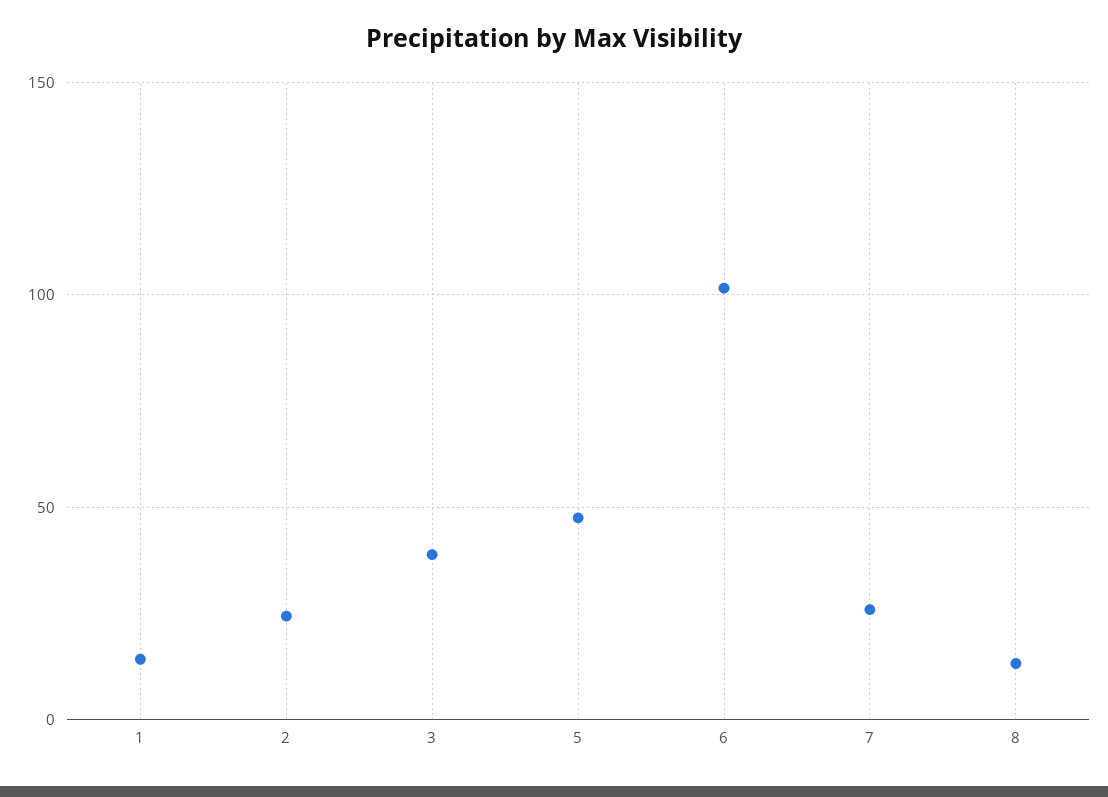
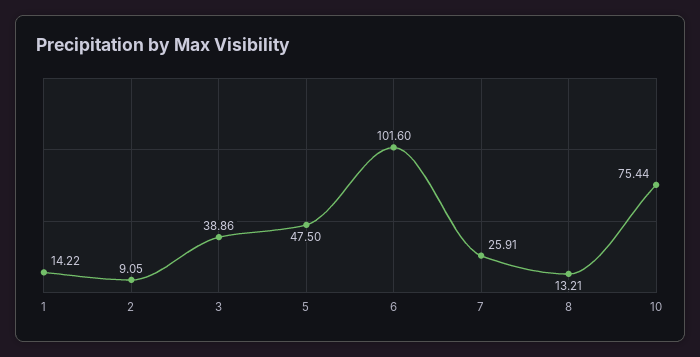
  {
    "1": 14.22,
-   "2": 25,
+   "2": 9.05,
    "3": 38.86,
    "5": 47.5,
    "6": 101.6,
    "7": 25.91,
-   "8": 13.21
+   "8": 13.21,
+   "10": 75.44
  }

